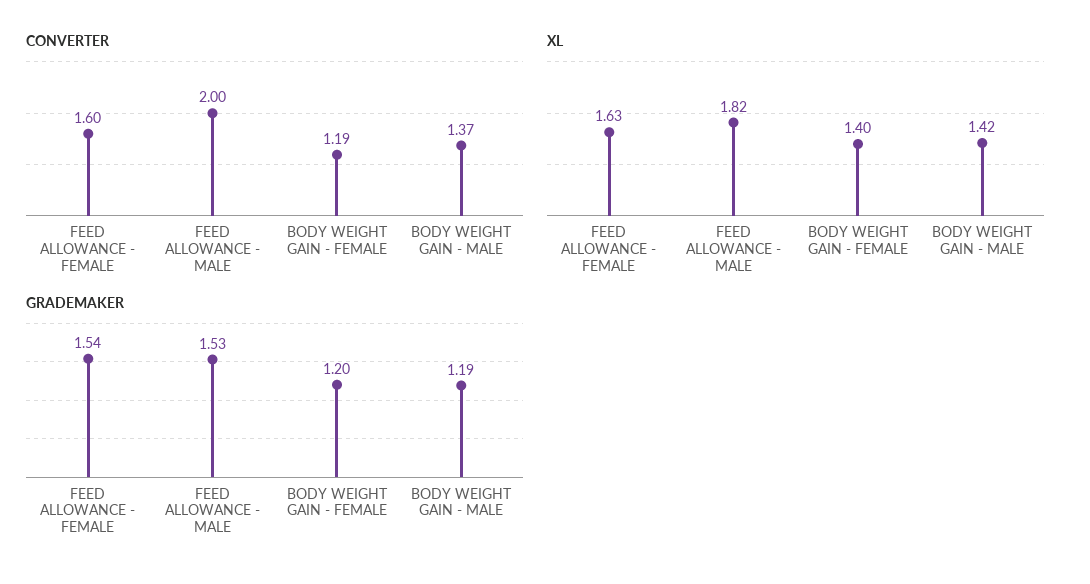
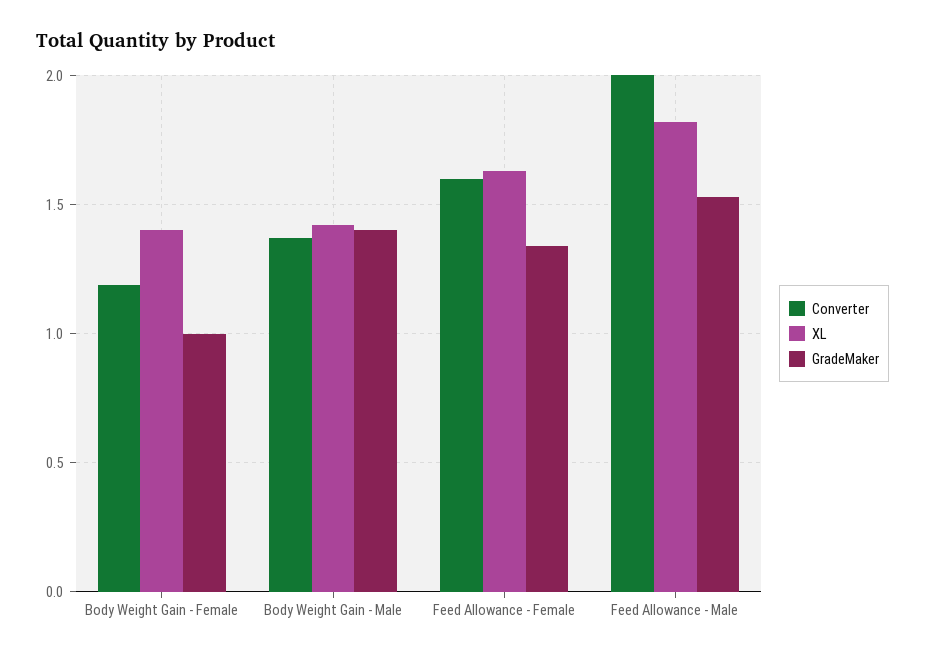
  {
    "CONVERTER": {
      "FEED ALLOWANCE - FEMALE": 1.6,
      "FEED ALLOWANCE - MALE": 2,
      "BODY WEIGHT GAIN - FEMALE": 1.19,
      "BODY WEIGHT GAIN - MALE": 1.37
    },
    "XL": {
      "FEED ALLOWANCE - FEMALE": 1.63,
      "FEED ALLOWANCE - MALE": 1.82,
      "BODY WEIGHT GAIN - FEMALE": 1.4,
      "BODY WEIGHT GAIN - MALE": 1.42
    },
    "GRADEMAKER": {
-     "FEED ALLOWANCE - FEMALE": 1.54,
+     "FEED ALLOWANCE - FEMALE": 1.35,
      "FEED ALLOWANCE - MALE": 1.53,
-     "BODY WEIGHT GAIN - FEMALE": 1.2,
+     "BODY WEIGHT GAIN - FEMALE": 1,
-     "BODY WEIGHT GAIN - MALE": 1.19
+     "BODY WEIGHT GAIN - MALE": 1.4
    }
  }

